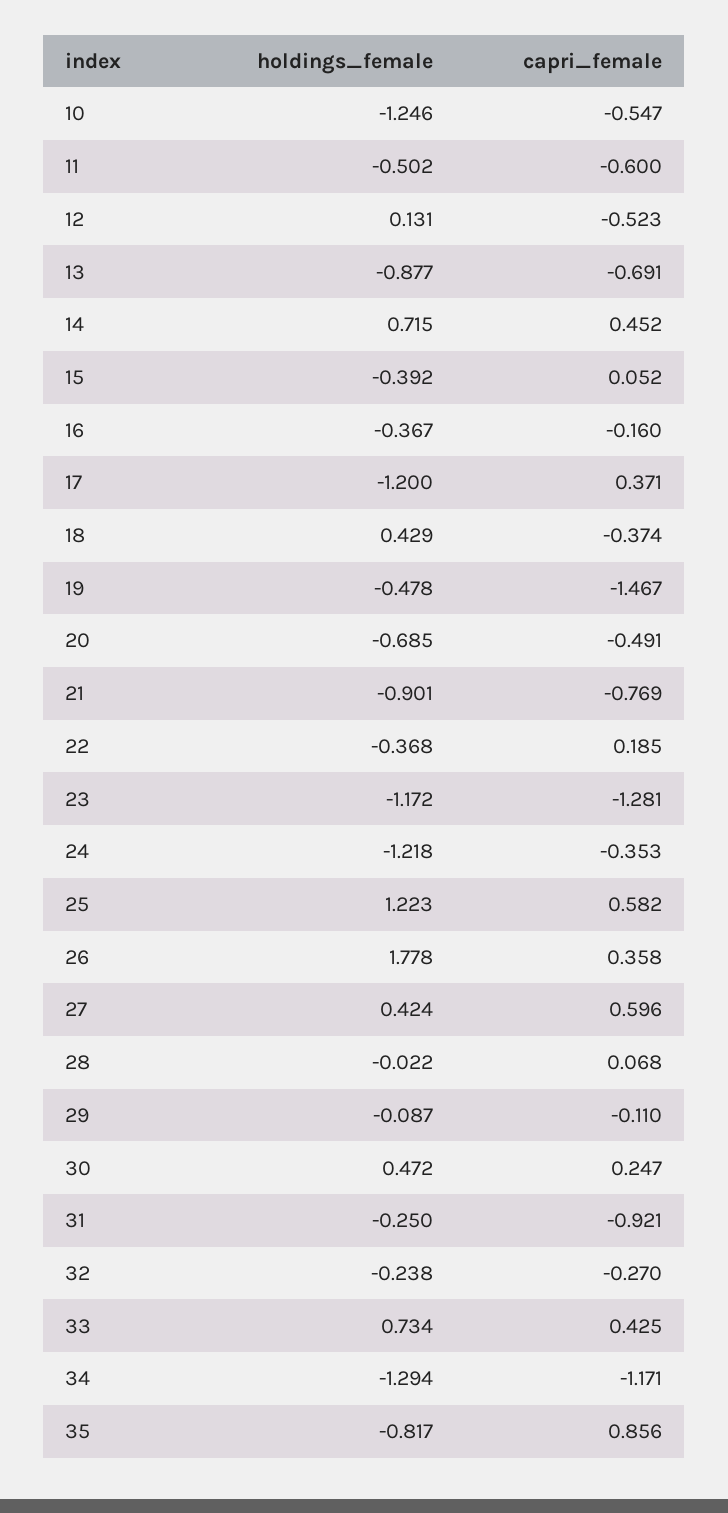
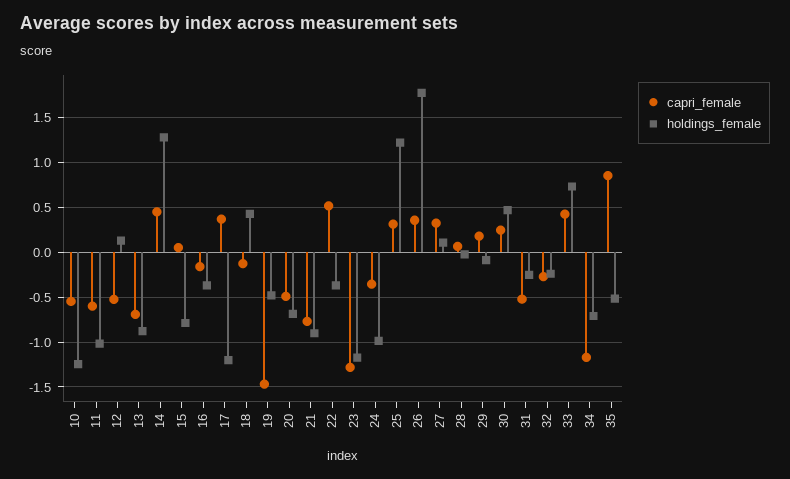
  {
    "holdings_female": {
      "10": -1.246,
-     "11": -0.502,
+     "11": -1,
      "12": 0.131,
      "13": -0.877,
-     "14": 0.715,
+     "14": 1.3,
-     "15": -0.392,
+     "15": -0.8,
      "16": -0.367,
      "17": -1.2,
      "18": 0.429,
      "19": -0.478,
      "20": -0.685,
      "21": -0.901,
      "22": -0.368,
      "23": -1.172,
-     "24": -1.218,
+     "24": -1,
      "25": 1.223,
      "26": 1.778,
-     "27": 0.424,
+     "27": 0.1,
      "28": -0.022,
      "29": -0.087,
      "30": 0.472,
      "31": -0.25,
      "32": -0.238,
      "33": 0.734,
-     "34": -1.294,
+     "34": -0.7,
-     "35": -0.817
+     "35": -0.5
    },
    "capri_female": {
      "10": -0.547,
      "11": -0.6,
      "12": -0.523,
      "13": -0.691,
      "14": 0.452,
      "15": 0.052,
      "16": -0.16,
      "17": 0.371,
-     "18": -0.374,
+     "18": -0.1,
      "19": -1.467,
      "20": -0.491,
      "21": -0.769,
-     "22": 0.185,
+     "22": 0.5,
      "23": -1.281,
      "24": -0.353,
-     "25": 0.582,
+     "25": 0.3,
      "26": 0.358,
-     "27": 0.596,
+     "27": 0.3,
      "28": 0.068,
-     "29": -0.11,
+     "29": 0.2,
      "30": 0.247,
-     "31": -0.921,
+     "31": -0.5,
      "32": -0.27,
      "33": 0.425,
      "34": -1.171,
      "35": 0.856
    }
  }

